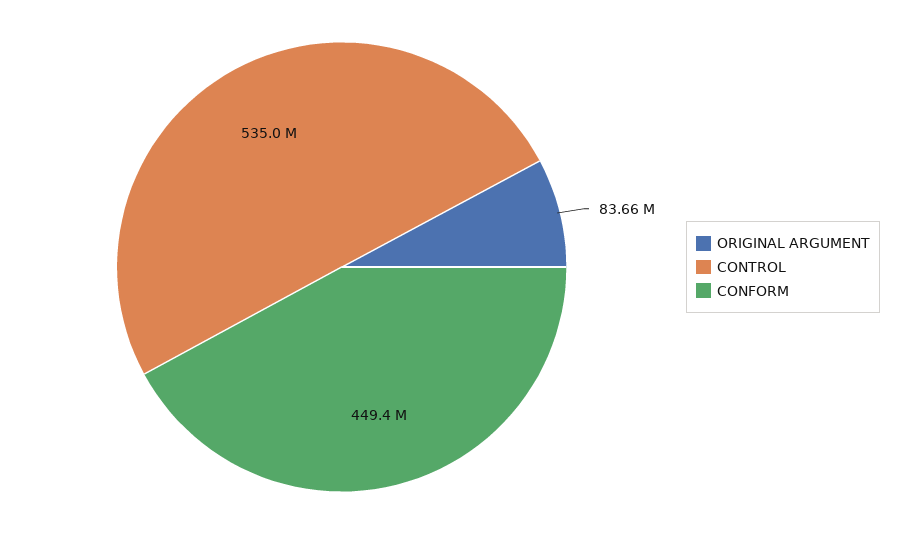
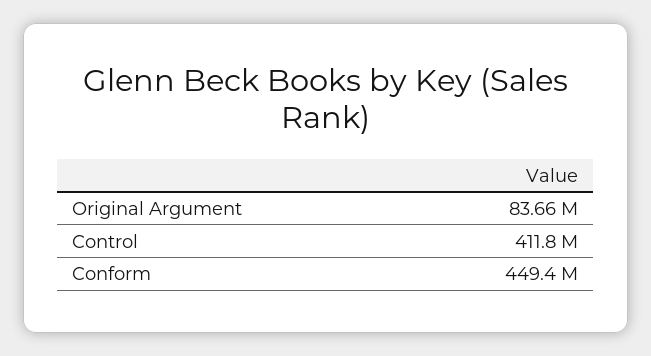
  {
    "ORIGINAL ARGUMENT": 83660000,
-   "CONTROL": 535000000,
+   "CONTROL": 411800000,
    "CONFORM": 449400000
  }

